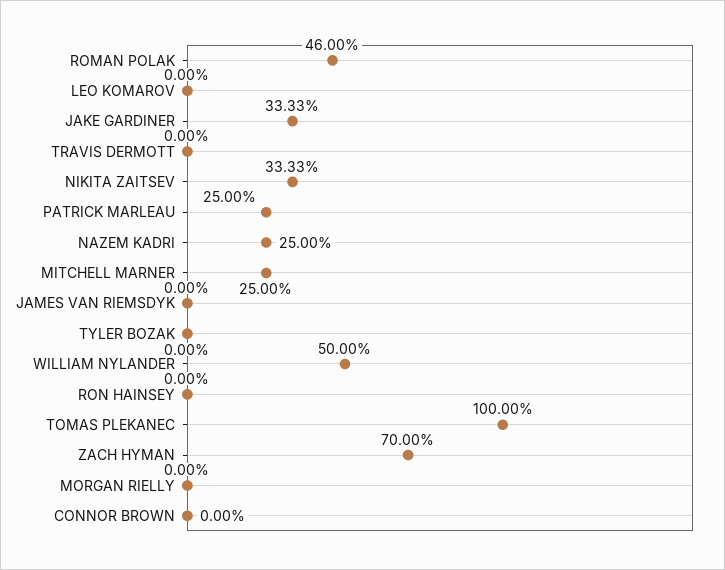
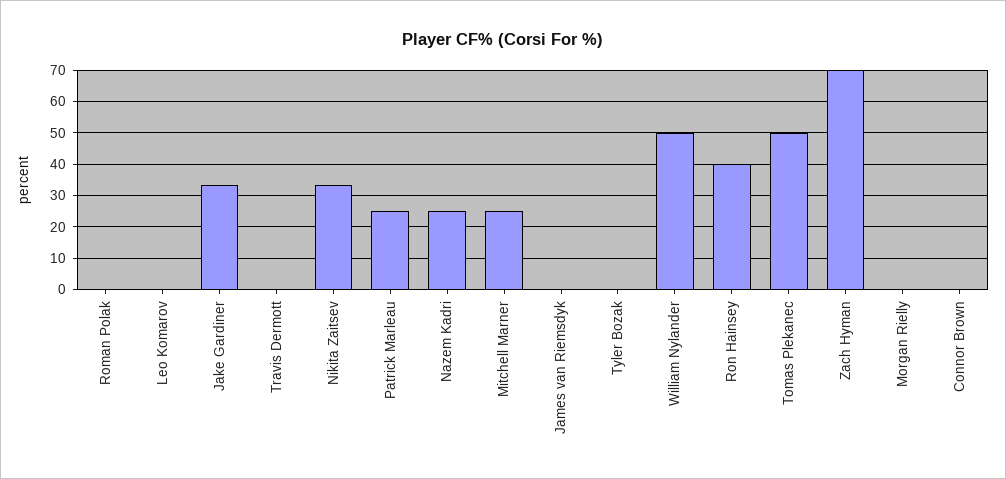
  {
-   "ROMAN POLAK": 46,
+   "ROMAN POLAK": 0,
    "LEO KOMAROV": 0,
    "JAKE GARDINER": 33.33,
    "TRAVIS DERMOTT": 0,
    "NIKITA ZAITSEV": 33.33,
    "PATRICK MARLEAU": 25,
    "NAZEM KADRI": 25,
    "MITCHELL MARNER": 25,
    "JAMES VAN RIEMSDYK": 0,
    "TYLER BOZAK": 0,
    "WILLIAM NYLANDER": 50,
-   "RON HAINSEY": 0,
+   "RON HAINSEY": 40,
-   "TOMAS PLEKANEC": 100,
+   "TOMAS PLEKANEC": 50,
    "ZACH HYMAN": 70,
    "MORGAN RIELLY": 0,
    "CONNOR BROWN": 0
  }

